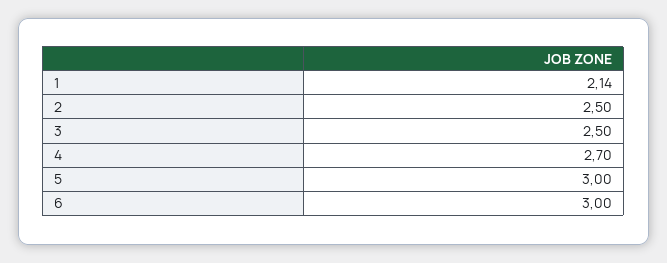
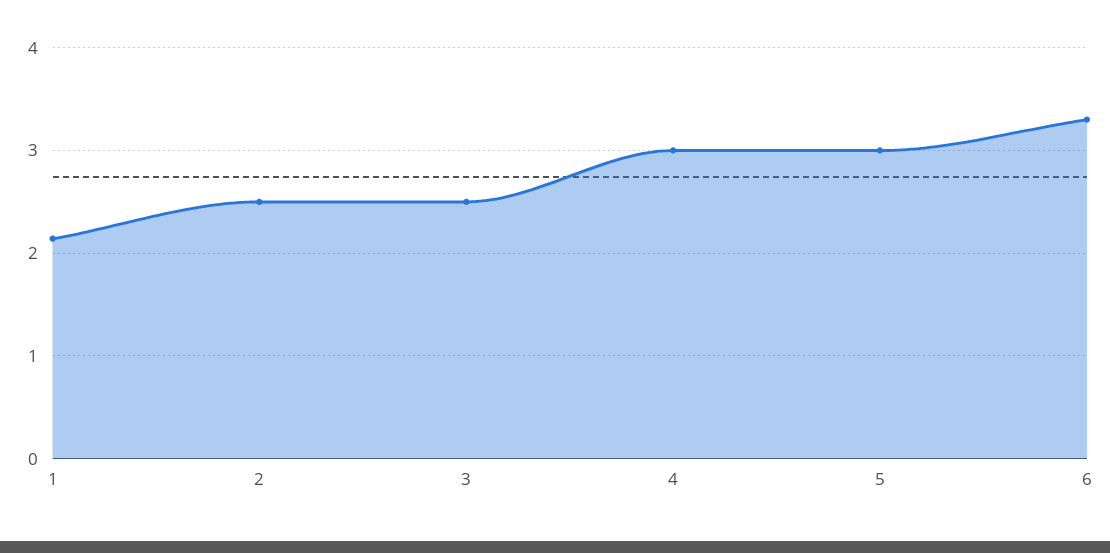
  {
    "1": 2.14,
    "2": 2.5,
    "3": 2.5,
-   "4": 2.7,
+   "4": 3,
    "5": 3,
-   "6": 3
+   "6": 3.3
  }

